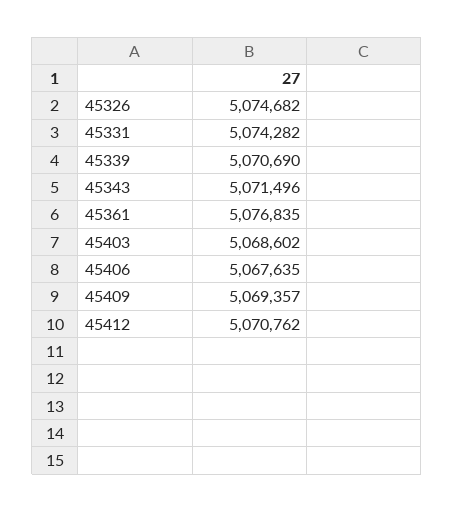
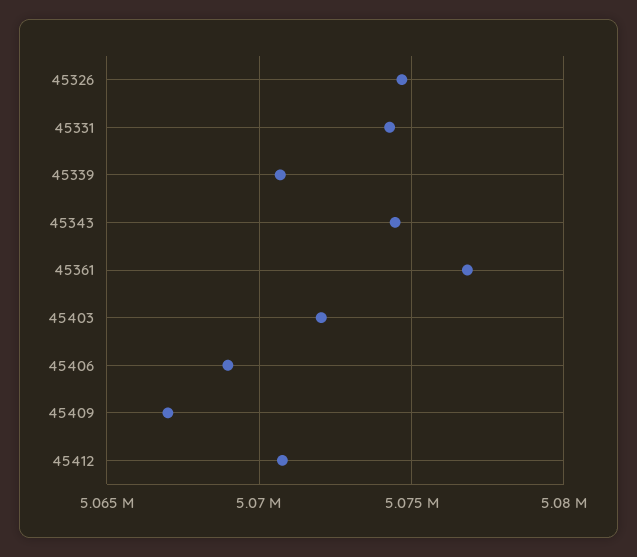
  {
    "45326": 5074682,
    "45331": 5074282,
    "45339": 5070690,
-   "45343": 5071496,
+   "45343": 5074500,
    "45361": 5076835,
-   "45403": 5068602,
+   "45403": 5072000,
-   "45406": 5067635,
+   "45406": 5069000,
-   "45409": 5069357,
+   "45409": 5067000,
    "45412": 5070762
  }

